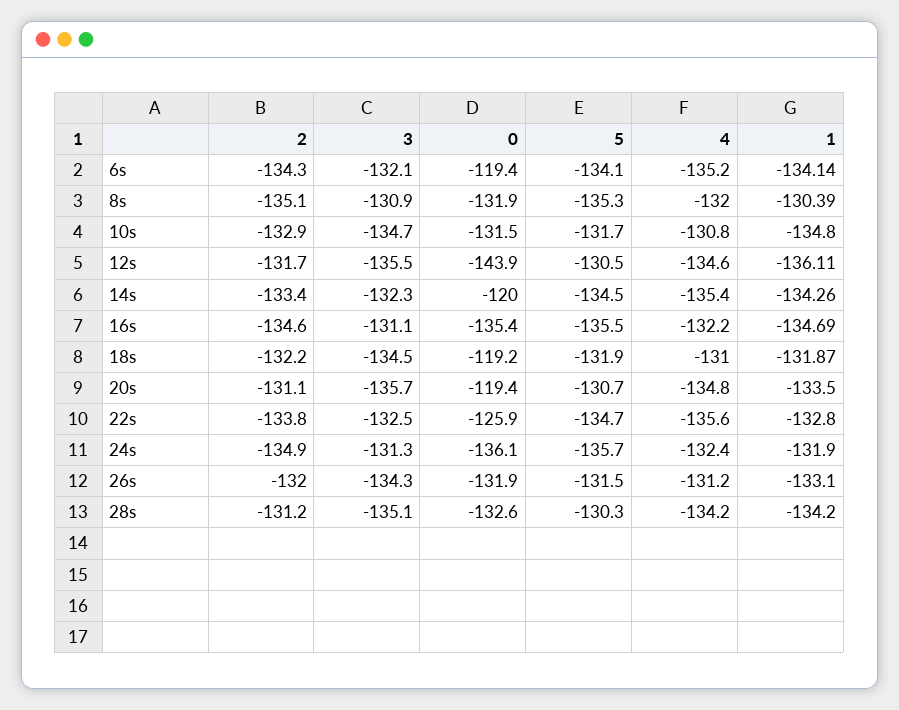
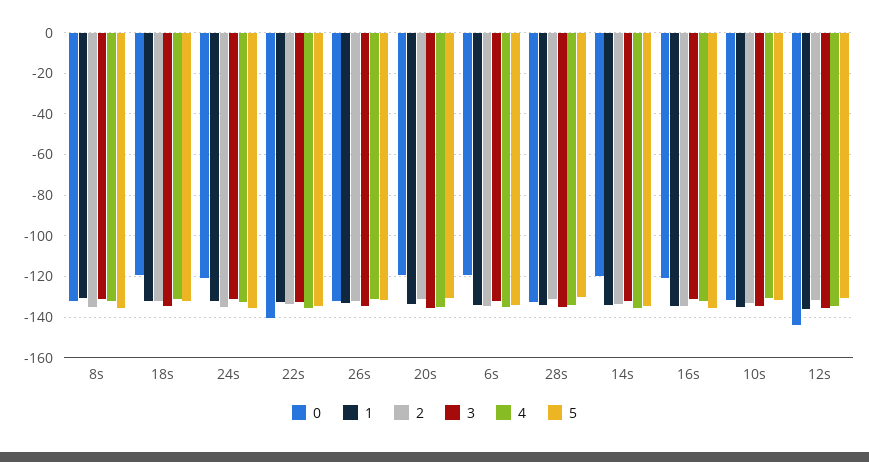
  {
    "2": {
      "6s": -134.3,
      "8s": -135.1,
      "10s": -132.9,
      "12s": -131.7,
      "14s": -133.4,
      "16s": -134.6,
      "18s": -132.2,
      "20s": -131.1,
      "22s": -133.8,
      "24s": -134.9,
      "26s": -132,
      "28s": -131.2
    },
    "3": {
      "6s": -132.1,
      "8s": -130.9,
      "10s": -134.7,
      "12s": -135.5,
      "14s": -132.3,
      "16s": -131.1,
      "18s": -134.5,
      "20s": -135.7,
      "22s": -132.5,
      "24s": -131.3,
      "26s": -134.3,
      "28s": -135.1
    },
    "0": {
      "6s": -119.4,
      "8s": -131.9,
      "10s": -131.5,
      "12s": -143.9,
      "14s": -120,
-     "16s": -135.4,
+     "16s": -120,
      "18s": -119.2,
      "20s": -119.4,
-     "22s": -125.9,
+     "22s": -140,
-     "24s": -136.1,
+     "24s": -120,
      "26s": -131.9,
      "28s": -132.6
    },
    "5": {
      "6s": -134.1,
      "8s": -135.3,
      "10s": -131.7,
      "12s": -130.5,
      "14s": -134.5,
      "16s": -135.5,
      "18s": -131.9,
      "20s": -130.7,
      "22s": -134.7,
      "24s": -135.7,
      "26s": -131.5,
      "28s": -130.3
    },
    "4": {
      "6s": -135.2,
      "8s": -132,
      "10s": -130.8,
      "12s": -134.6,
      "14s": -135.4,
      "16s": -132.2,
      "18s": -131,
      "20s": -134.8,
      "22s": -135.6,
      "24s": -132.4,
      "26s": -131.2,
      "28s": -134.2
    },
    "1": {
      "6s": -134.14,
      "8s": -130.39,
      "10s": -134.8,
      "12s": -136.11,
      "14s": -134.26,
      "16s": -134.69,
      "18s": -131.87,
      "20s": -133.5,
      "22s": -132.8,
      "24s": -131.9,
      "26s": -133.1,
      "28s": -134.2
    }
  }

